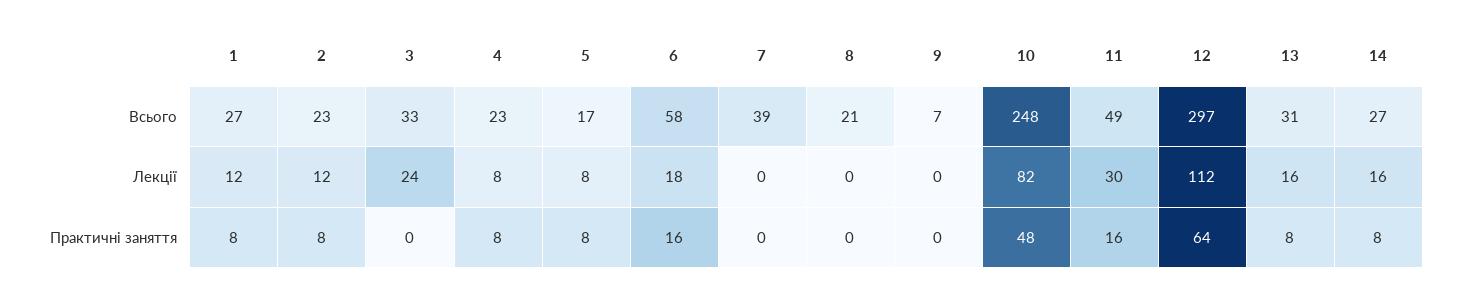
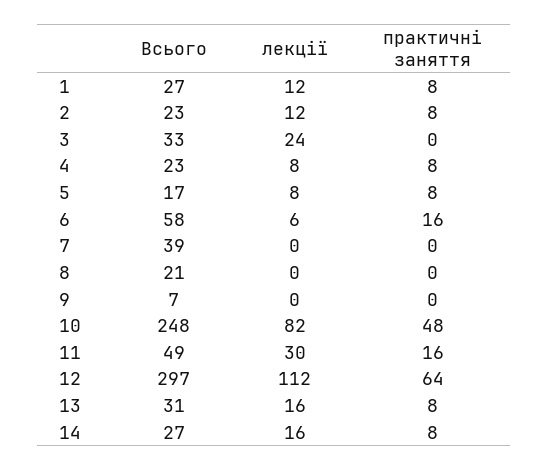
  {
    "1": {
      "Всього": 27,
      "Лекції": 12,
      "Практичні заняття": 8
    },
    "2": {
      "Всього": 23,
      "Лекції": 12,
      "Практичні заняття": 8
    },
    "3": {
      "Всього": 33,
      "Лекції": 24,
      "Практичні заняття": 0
    },
    "4": {
      "Всього": 23,
      "Лекції": 8,
      "Практичні заняття": 8
    },
    "5": {
      "Всього": 17,
      "Лекції": 8,
      "Практичні заняття": 8
    },
    "6": {
      "Всього": 58,
-     "Лекції": 18,
+     "Лекції": 6,
      "Практичні заняття": 16
    },
    "7": {
      "Всього": 39,
      "Лекції": 0,
      "Практичні заняття": 0
    },
    "8": {
      "Всього": 21,
      "Лекції": 0,
      "Практичні заняття": 0
    },
    "9": {
      "Всього": 7,
      "Лекції": 0,
      "Практичні заняття": 0
    },
    "10": {
      "Всього": 248,
      "Лекції": 82,
      "Практичні заняття": 48
    },
    "11": {
      "Всього": 49,
      "Лекції": 30,
      "Практичні заняття": 16
    },
    "12": {
      "Всього": 297,
      "Лекції": 112,
      "Практичні заняття": 64
    },
    "13": {
      "Всього": 31,
      "Лекції": 16,
      "Практичні заняття": 8
    },
    "14": {
      "Всього": 27,
      "Лекції": 16,
      "Практичні заняття": 8
    }
  }

